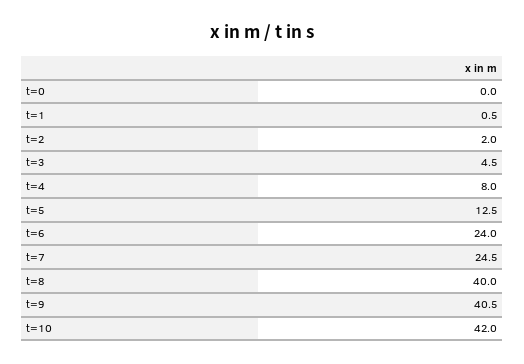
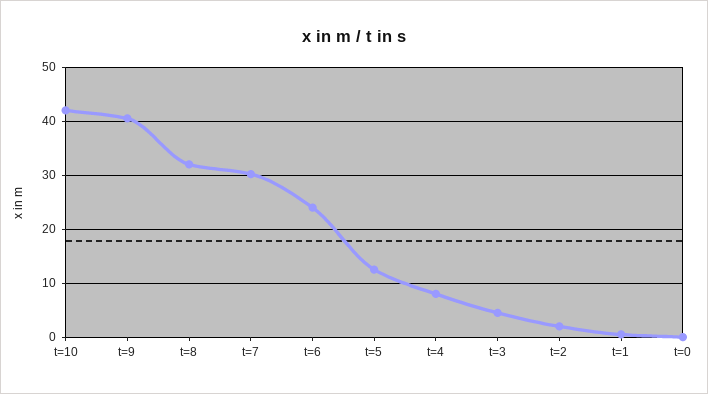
  {
    "t=0": 0,
    "t=1": 0.5,
    "t=2": 2,
    "t=3": 4.5,
    "t=4": 8,
    "t=5": 12.5,
    "t=6": 24,
-   "t=7": 24.5,
+   "t=7": 30,
-   "t=8": 40,
+   "t=8": 32,
    "t=9": 40.5,
    "t=10": 42
  }

